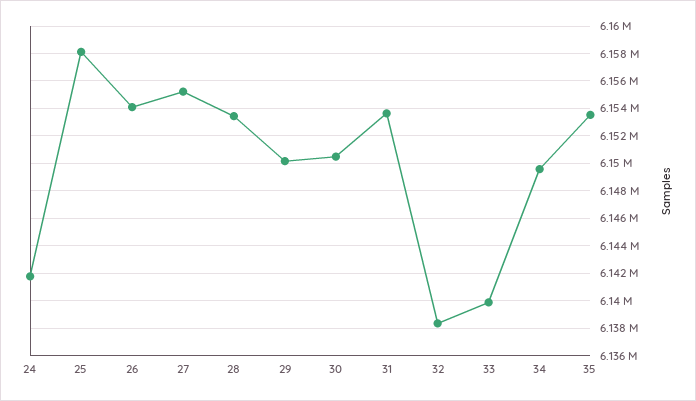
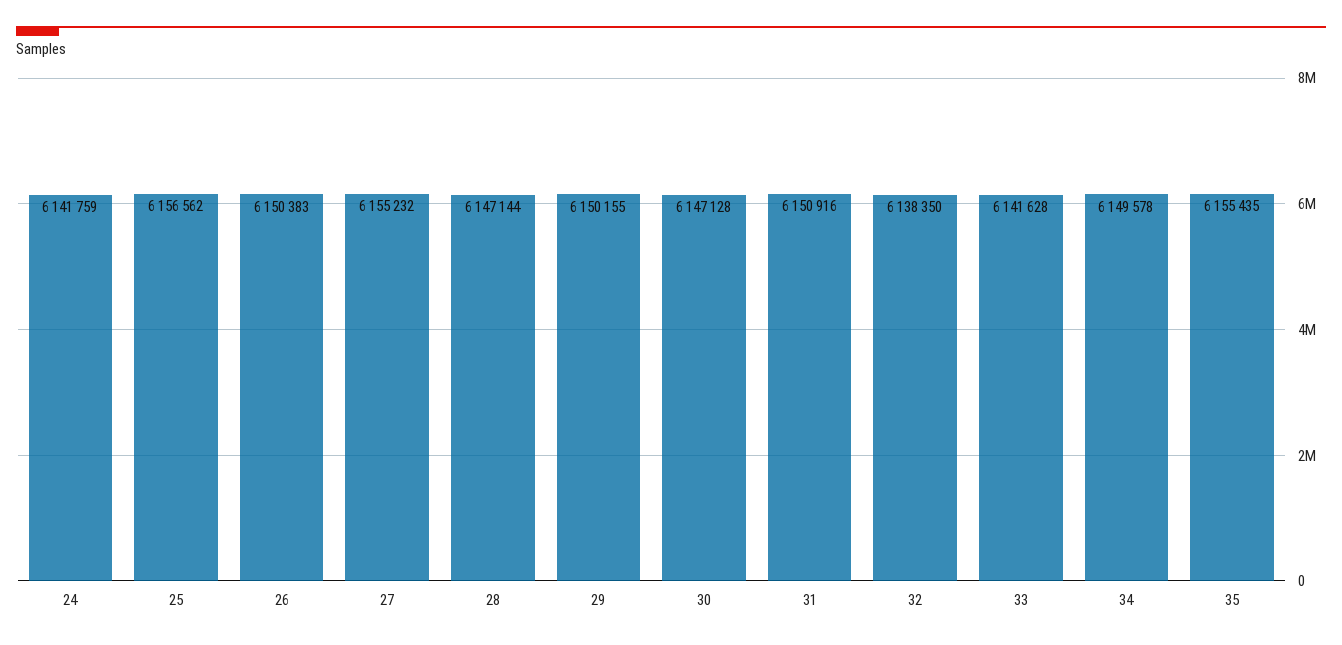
  {
    "24": 6141759,
-   "25": 6158000,
+   "25": 6156562,
-   "26": 6154000,
+   "26": 6150383,
    "27": 6155232,
-   "28": 6153500,
+   "28": 6147144,
    "29": 6150155,
-   "30": 6150500,
+   "30": 6147128,
-   "31": 6153500,
+   "31": 6150916,
    "32": 6138350,
-   "33": 6140000,
+   "33": 6141628,
    "34": 6149578,
-   "35": 6153500
+   "35": 6155435
  }

